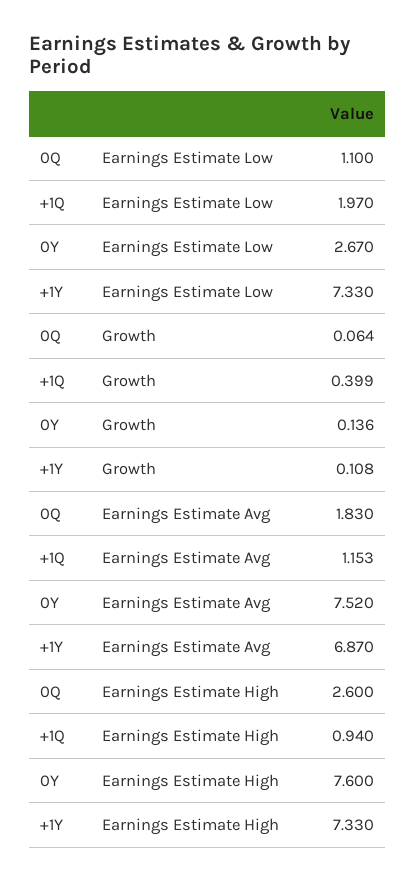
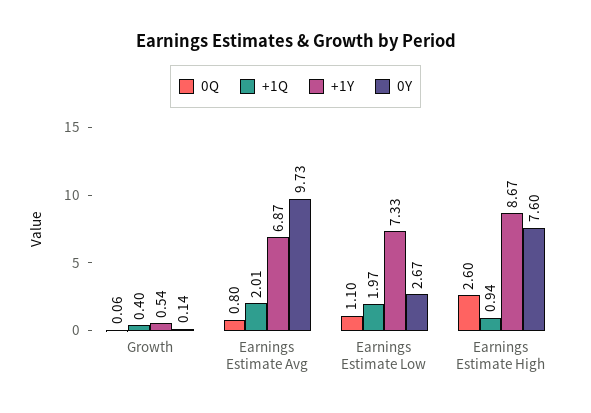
  {
    "0Q": {
      "Earnings Estimate Low": 1.1,
      "Growth": 0.064,
-     "Earnings Estimate Avg": 1.83,
+     "Earnings Estimate Avg": 0.8,
      "Earnings Estimate High": 2.6
    },
    "+1Q": {
      "Earnings Estimate Low": 1.97,
      "Growth": 0.399,
-     "Earnings Estimate Avg": 1.153,
+     "Earnings Estimate Avg": 2.01,
      "Earnings Estimate High": 0.94
    },
    "0Y": {
      "Earnings Estimate Low": 2.67,
      "Growth": 0.136,
-     "Earnings Estimate Avg": 7.52,
+     "Earnings Estimate Avg": 9.73,
      "Earnings Estimate High": 7.6
    },
    "+1Y": {
      "Earnings Estimate Low": 7.33,
-     "Growth": 0.108,
+     "Growth": 0.54,
      "Earnings Estimate Avg": 6.87,
-     "Earnings Estimate High": 7.33
+     "Earnings Estimate High": 8.67
    }
  }

